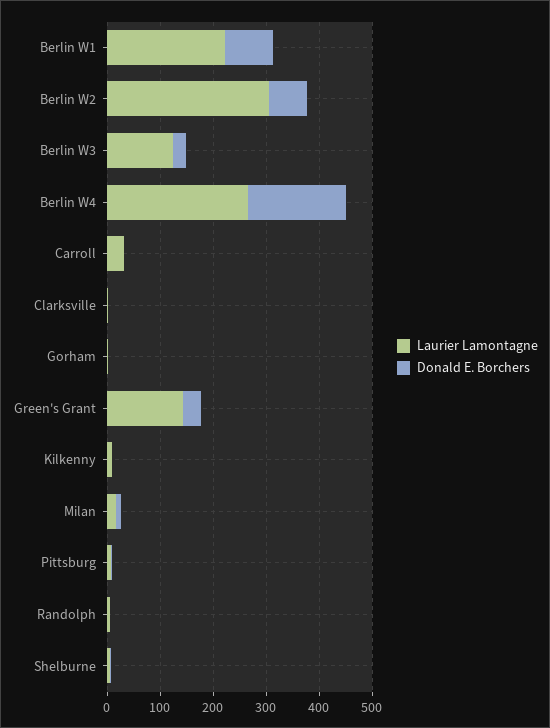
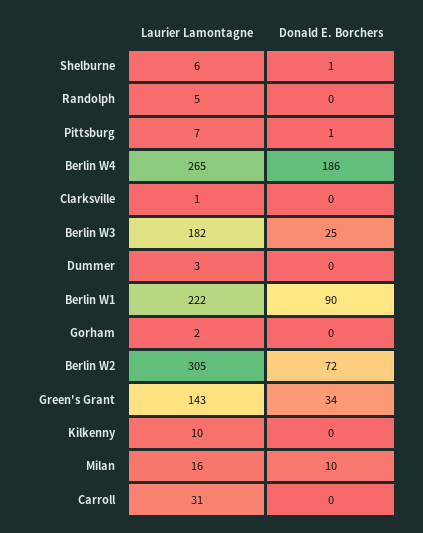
  {
    "Laurier Lamontagne": {
      "Berlin W1": 222,
      "Berlin W2": 305,
-     "Berlin W3": 120,
+     "Berlin W3": 182,
      "Berlin W4": 265,
      "Carroll": 31,
      "Clarksville": 1,
      "Gorham": 2,
      "Green's Grant": 143,
      "Kilkenny": 10,
      "Milan": 16,
      "Pittsburg": 7,
      "Randolph": 5,
-     "Shelburne": 6
+     "Shelburne": 6,
+     "Dummer": 3
    },
    "Donald E. Borchers": {
      "Berlin W1": 90,
      "Berlin W2": 72,
      "Berlin W3": 25,
      "Berlin W4": 186,
      "Carroll": 0,
      "Clarksville": 0,
      "Gorham": 0,
      "Green's Grant": 34,
      "Kilkenny": 0,
      "Milan": 10,
      "Pittsburg": 1,
      "Randolph": 0,
-     "Shelburne": 1
+     "Shelburne": 1,
+     "Dummer": 0
    }
  }

